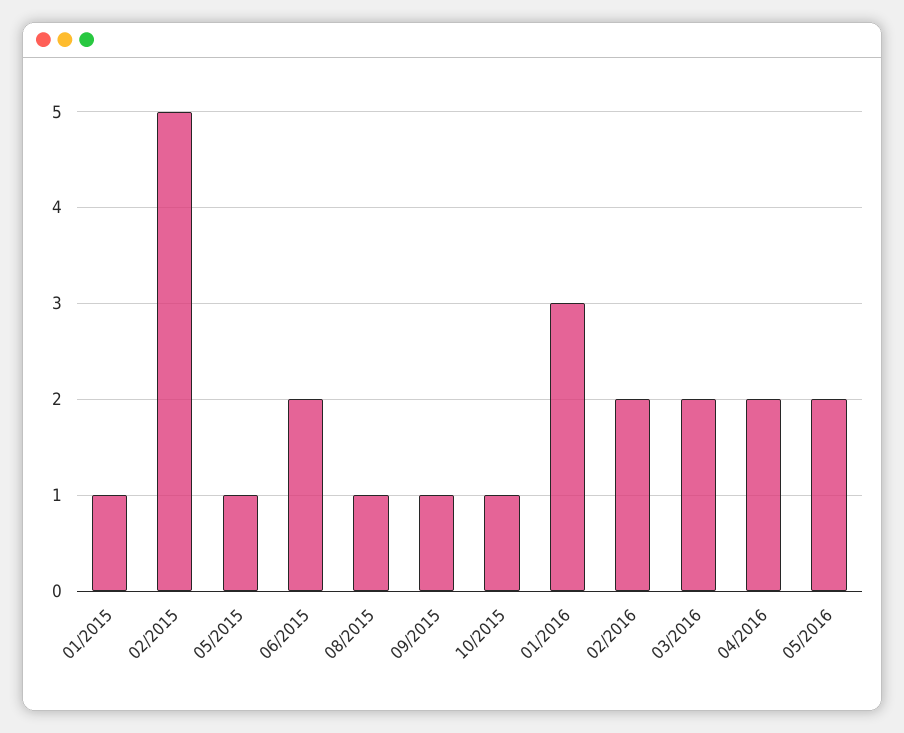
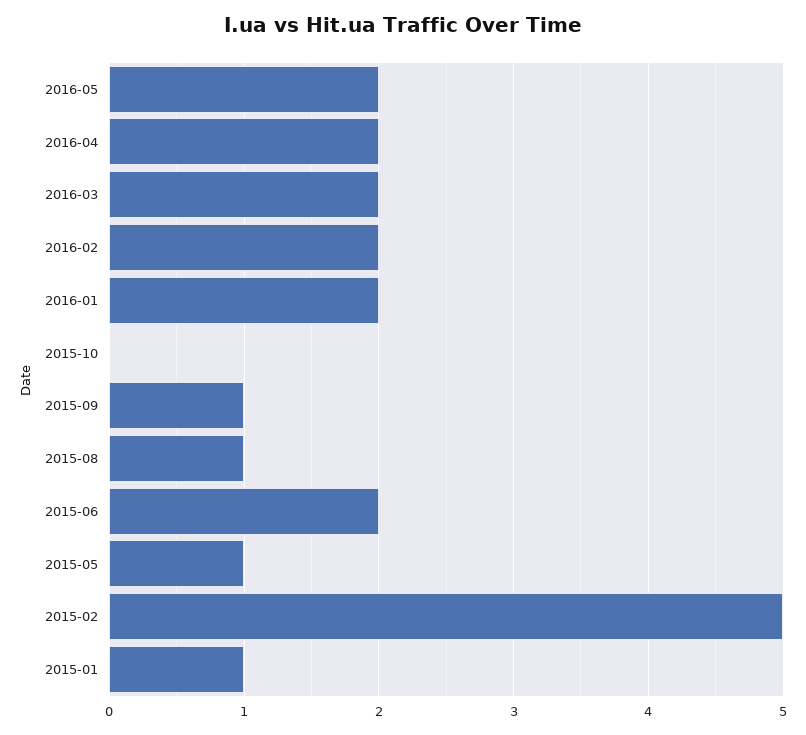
  {
    "01/2015": 1,
    "02/2015": 5,
    "05/2015": 1,
    "06/2015": 2,
    "08/2015": 1,
    "09/2015": 1,
-   "10/2015": 1,
+   "10/2015": 0,
-   "01/2016": 3,
+   "01/2016": 2,
    "02/2016": 2,
    "03/2016": 2,
    "04/2016": 2,
    "05/2016": 2
  }

